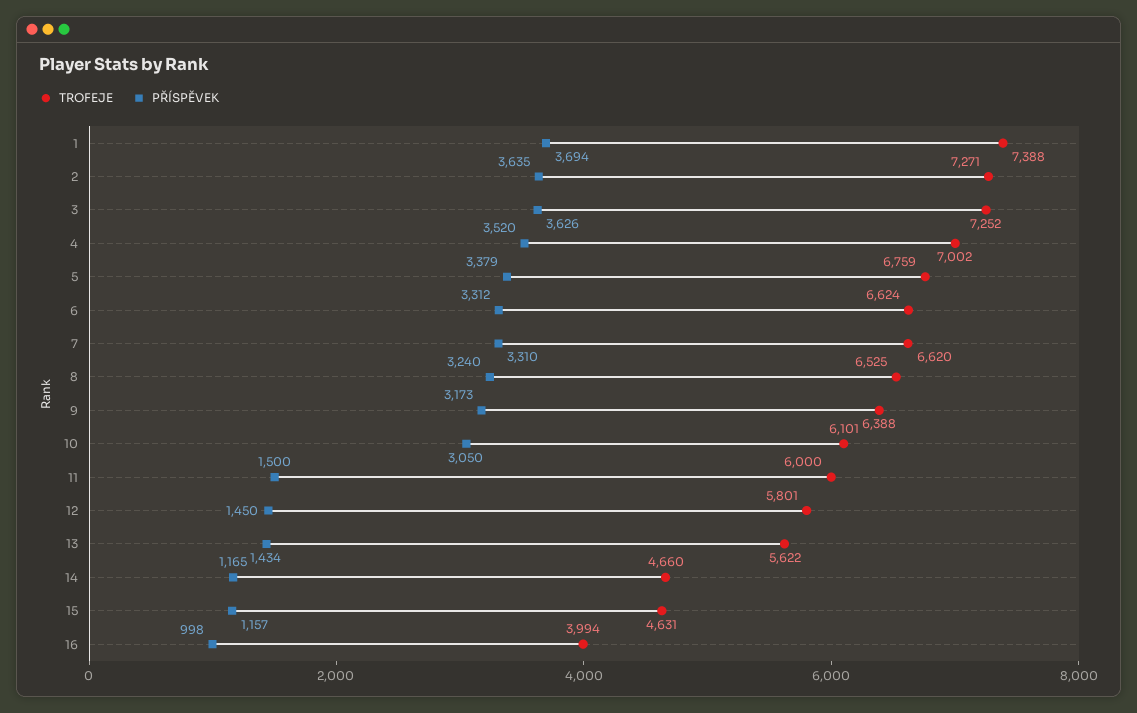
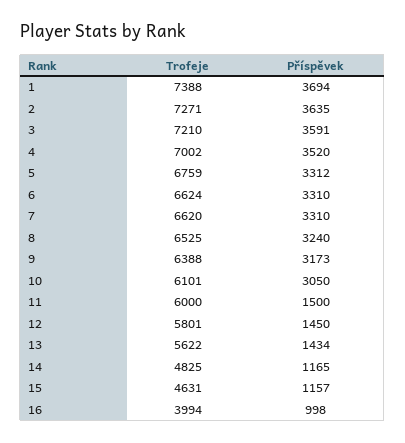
  {
    "TROFEJE": {
      "1": 7388,
      "2": 7271,
-     "3": 7252,
+     "3": 7210,
      "4": 7002,
      "5": 6759,
      "6": 6624,
      "7": 6620,
      "8": 6525,
      "9": 6388,
      "10": 6101,
      "11": 6000,
      "12": 5801,
      "13": 5622,
-     "14": 4660,
+     "14": 4825,
      "15": 4631,
      "16": 3994
    },
    "PŘÍSPĚVEK": {
      "1": 3694,
      "2": 3635,
-     "3": 3626,
+     "3": 3591,
      "4": 3520,
-     "5": 3379,
+     "5": 3312,
-     "6": 3312,
+     "6": 3310,
      "7": 3310,
      "8": 3240,
      "9": 3173,
      "10": 3050,
      "11": 1500,
      "12": 1450,
      "13": 1434,
      "14": 1165,
      "15": 1157,
      "16": 998
    }
  }

